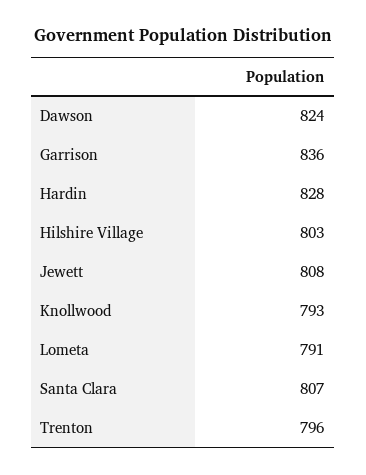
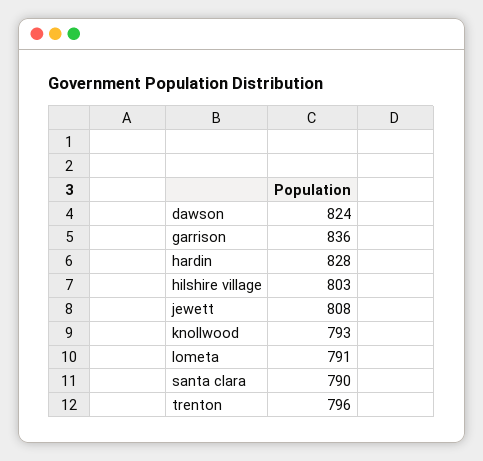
  {
    "Dawson": 824,
    "Garrison": 836,
    "Hardin": 828,
    "Hilshire Village": 803,
    "Jewett": 808,
    "Knollwood": 793,
    "Lometa": 791,
-   "Santa Clara": 807,
+   "Santa Clara": 790,
    "Trenton": 796
  }

